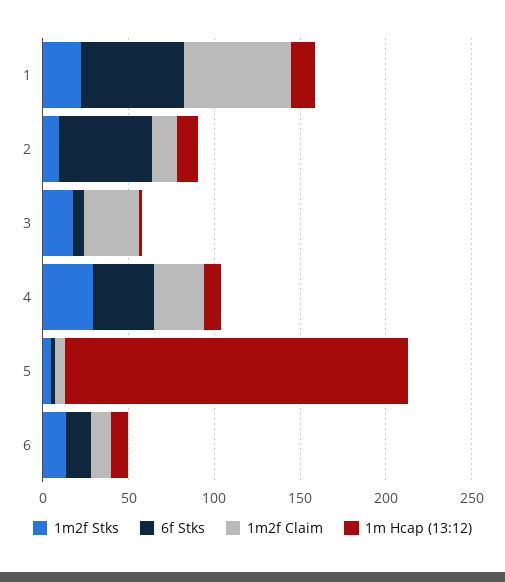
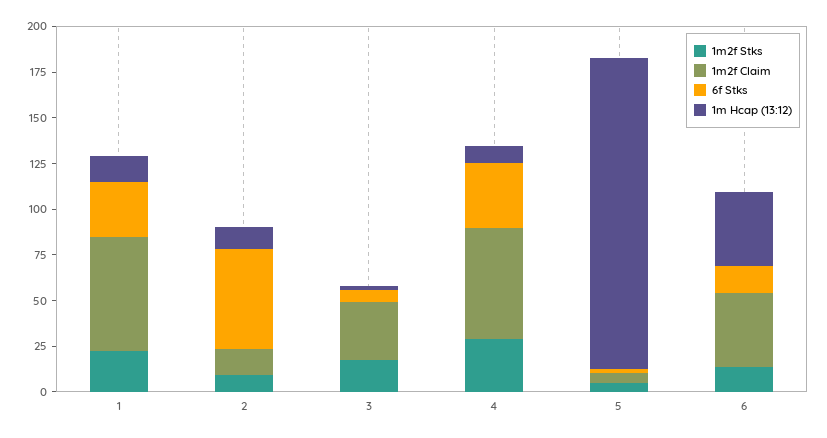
  {
    "1m2f Stks": {
      "1": 20,
      "2": 10,
      "3": 15,
      "4": 30,
      "5": 5,
      "6": 15
    },
    "6f Stks": {
-     "1": 60,
+     "1": 30,
      "2": 55,
      "3": 5,
      "4": 35,
      "5": 0,
      "6": 15
    },
    "1m2f Claim": {
      "1": 60,
      "2": 15,
      "3": 30,
-     "4": 30,
+     "4": 60,
      "5": 5,
-     "6": 10
+     "6": 40
    },
    "1m Hcap (13:12)": {
      "1": 15,
      "2": 10,
      "3": 0,
      "4": 10,
-     "5": 200,
+     "5": 170,
-     "6": 10
+     "6": 40
    }
  }

